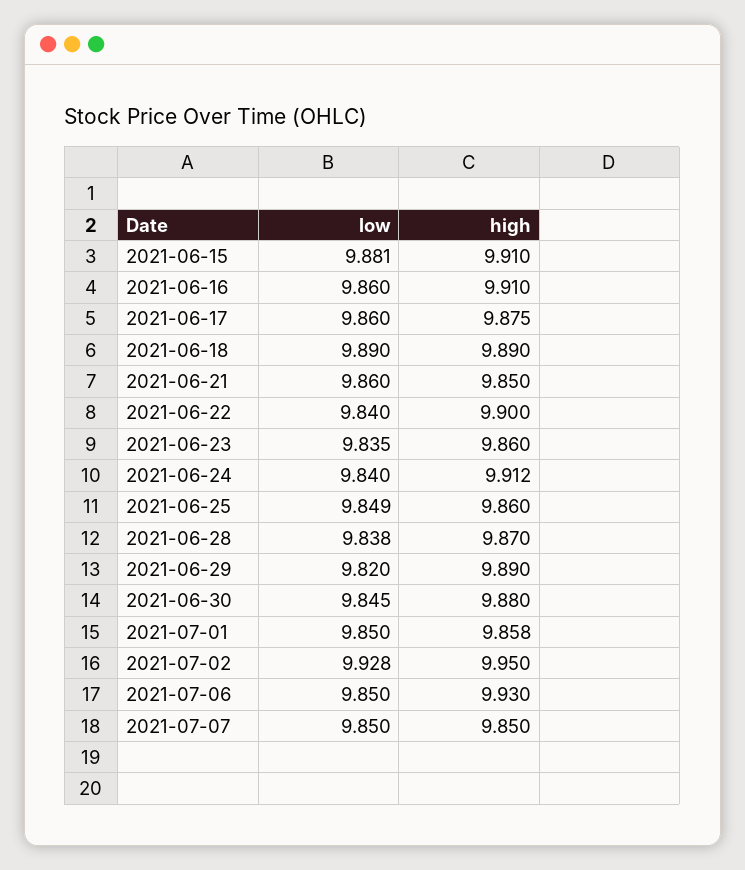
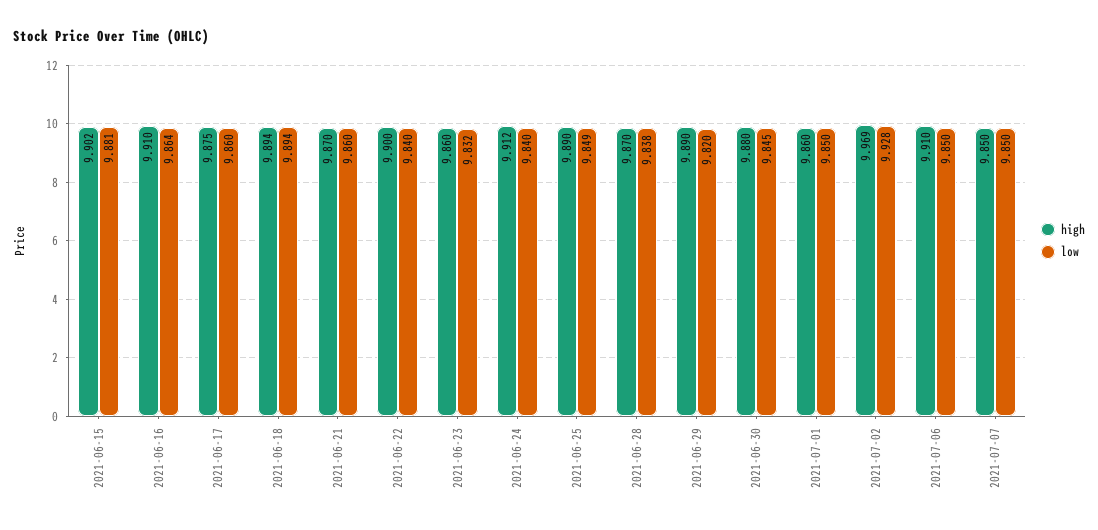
  {
    "low": {
      "2021-06-15": 9.881,
-     "2021-06-16": 9.86,
+     "2021-06-16": 9.864,
      "2021-06-17": 9.86,
-     "2021-06-18": 9.89,
+     "2021-06-18": 9.894,
      "2021-06-21": 9.86,
      "2021-06-22": 9.84,
-     "2021-06-23": 9.835,
+     "2021-06-23": 9.832,
      "2021-06-24": 9.84,
      "2021-06-25": 9.849,
      "2021-06-28": 9.838,
      "2021-06-29": 9.82,
      "2021-06-30": 9.845,
      "2021-07-01": 9.85,
      "2021-07-02": 9.928,
      "2021-07-06": 9.85,
      "2021-07-07": 9.85
    },
    "high": {
-     "2021-06-15": 9.91,
+     "2021-06-15": 9.902,
      "2021-06-16": 9.91,
      "2021-06-17": 9.875,
-     "2021-06-18": 9.89,
+     "2021-06-18": 9.894,
-     "2021-06-21": 9.85,
+     "2021-06-21": 9.87,
      "2021-06-22": 9.9,
      "2021-06-23": 9.86,
      "2021-06-24": 9.912,
-     "2021-06-25": 9.86,
+     "2021-06-25": 9.89,
      "2021-06-28": 9.87,
      "2021-06-29": 9.89,
      "2021-06-30": 9.88,
-     "2021-07-01": 9.858,
+     "2021-07-01": 9.86,
-     "2021-07-02": 9.95,
+     "2021-07-02": 9.969,
-     "2021-07-06": 9.93,
+     "2021-07-06": 9.91,
      "2021-07-07": 9.85
    }
  }

